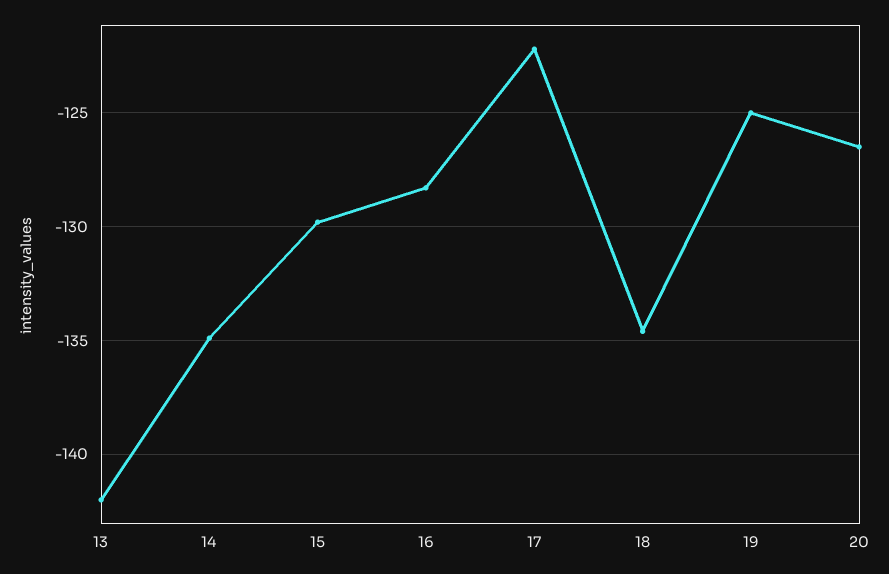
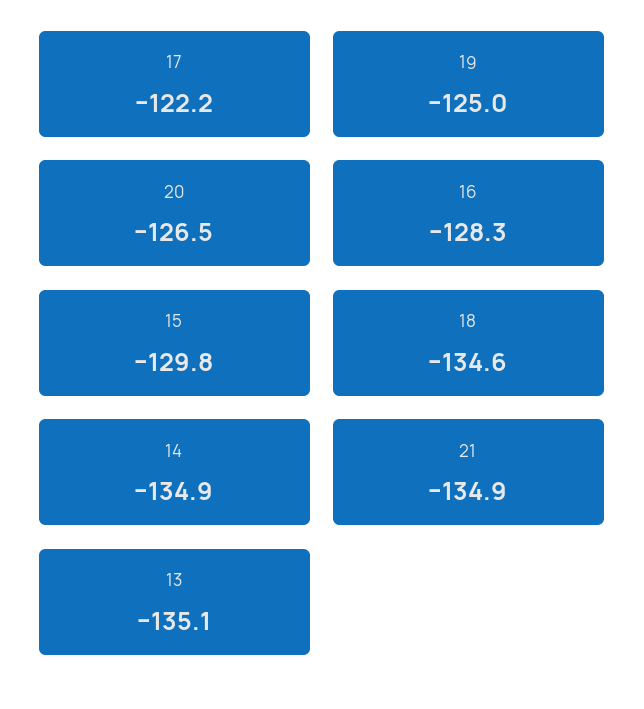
  {
-   "13": -142,
+   "13": -135.1,
    "14": -134.9,
    "15": -129.8,
    "16": -128.3,
    "17": -122.2,
    "18": -134.6,
    "19": -125,
-   "20": -126.5
+   "20": -126.5,
+   "21": -134.9
  }

